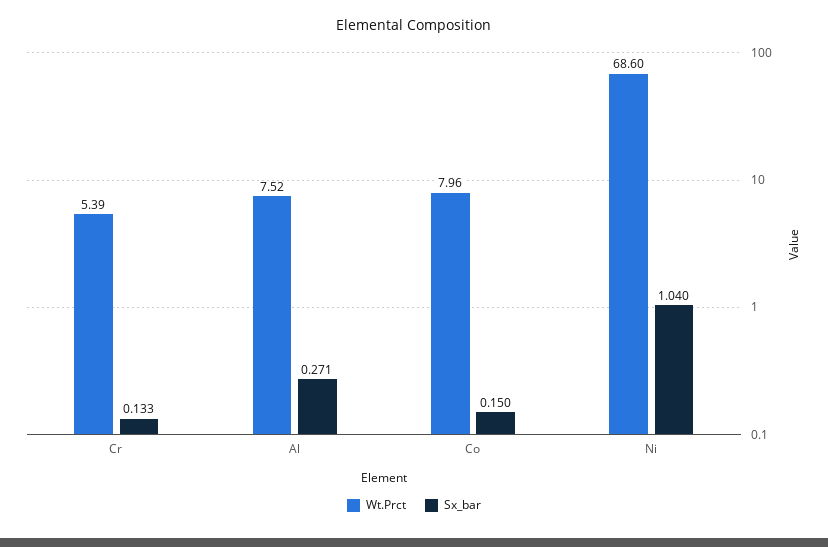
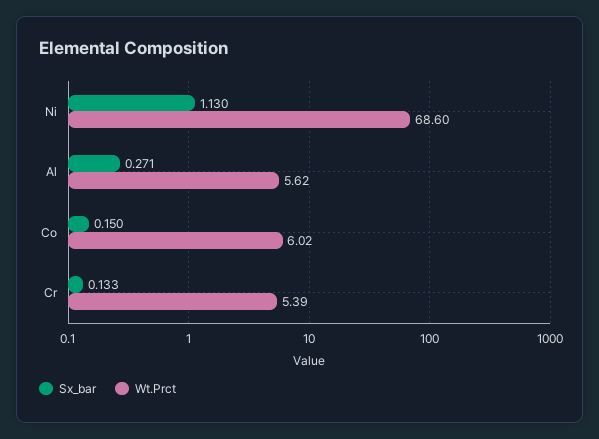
  {
    "Wt.Prct": {
      "Cr": 5.39,
-     "Al": 7.52,
+     "Al": 5.62,
-     "Co": 7.96,
+     "Co": 6.02,
      "Ni": 68.6
    },
    "Sx_bar": {
      "Cr": 0.133,
      "Al": 0.271,
      "Co": 0.15,
-     "Ni": 1.04
+     "Ni": 1.13
    }
  }

